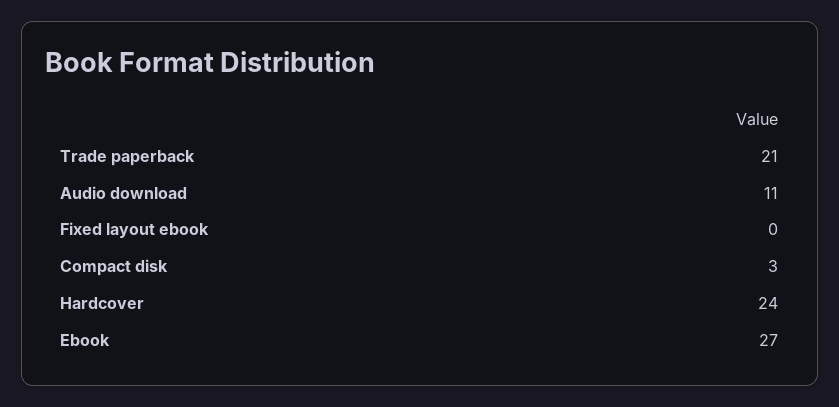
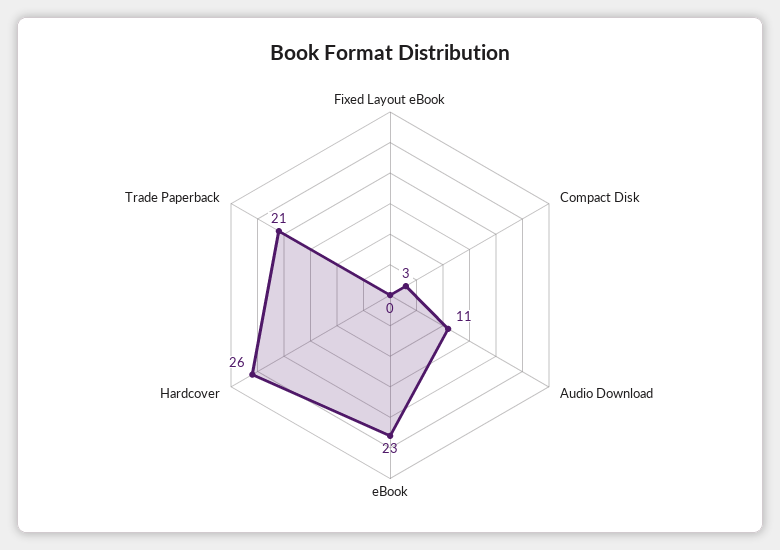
  {
    "Trade paperback": 21,
    "Audio download": 11,
    "Fixed layout ebook": 0,
    "Compact disk": 3,
-   "Hardcover": 24,
+   "Hardcover": 26,
-   "Ebook": 27
+   "Ebook": 23
  }

